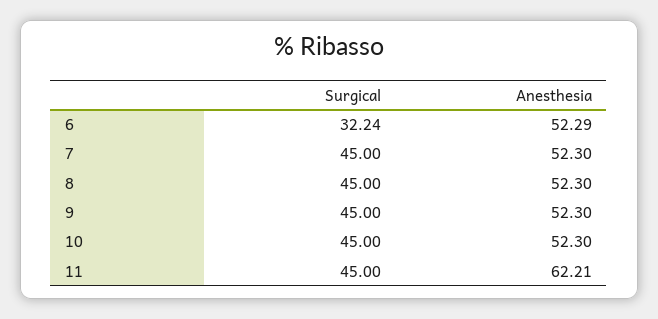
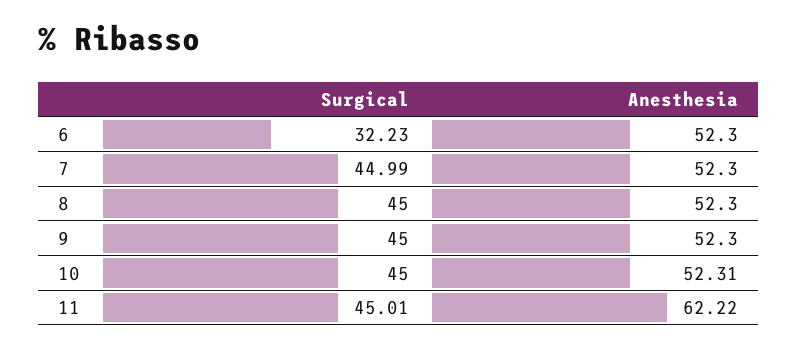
  {
    "Surgical": {
-     "6": 32.24,
+     "6": 32.23,
-     "7": 45,
+     "7": 44.99,
      "8": 45,
      "9": 45,
      "10": 45,
-     "11": 45
+     "11": 45.01
    },
    "Anesthesia": {
-     "6": 52.29,
+     "6": 52.3,
      "7": 52.3,
      "8": 52.3,
      "9": 52.3,
-     "10": 52.3,
+     "10": 52.31,
-     "11": 62.21
+     "11": 62.22
    }
  }

